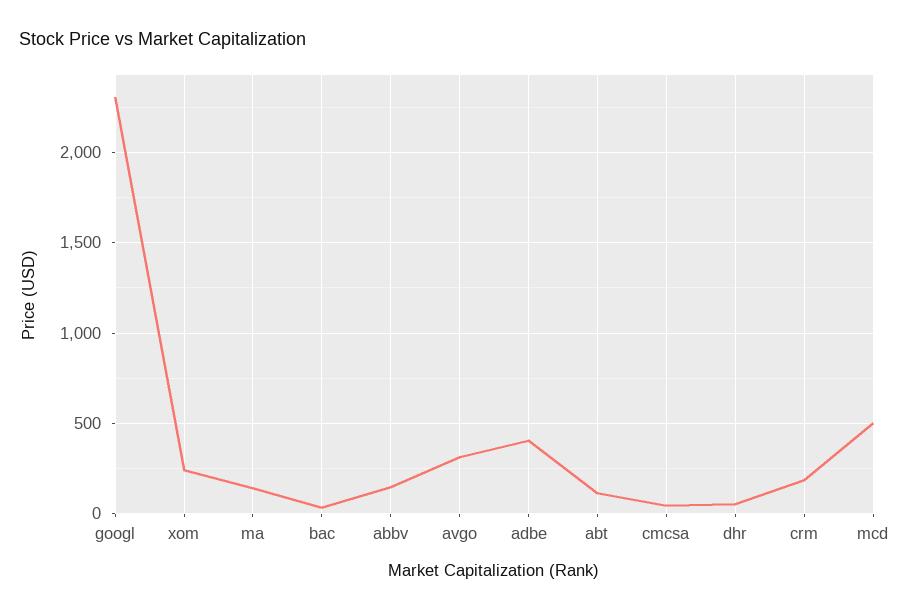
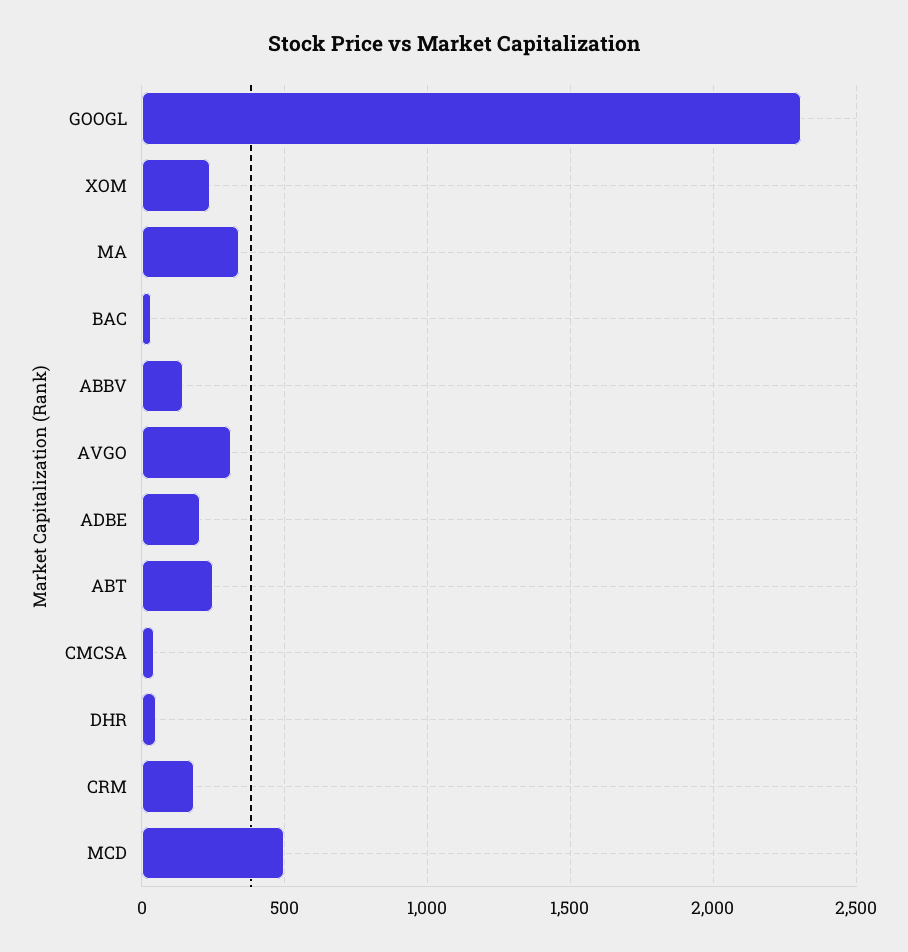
  {
    "googl": 2300,
    "xom": 250,
-   "ma": 150,
+   "ma": 350,
    "bac": 50,
    "abbv": 150,
    "avgo": 300,
-   "adbe": 400,
+   "adbe": 200,
-   "abt": 100,
+   "abt": 250,
    "cmcsa": 50,
    "dhr": 50,
    "crm": 200,
    "mcd": 500
  }

